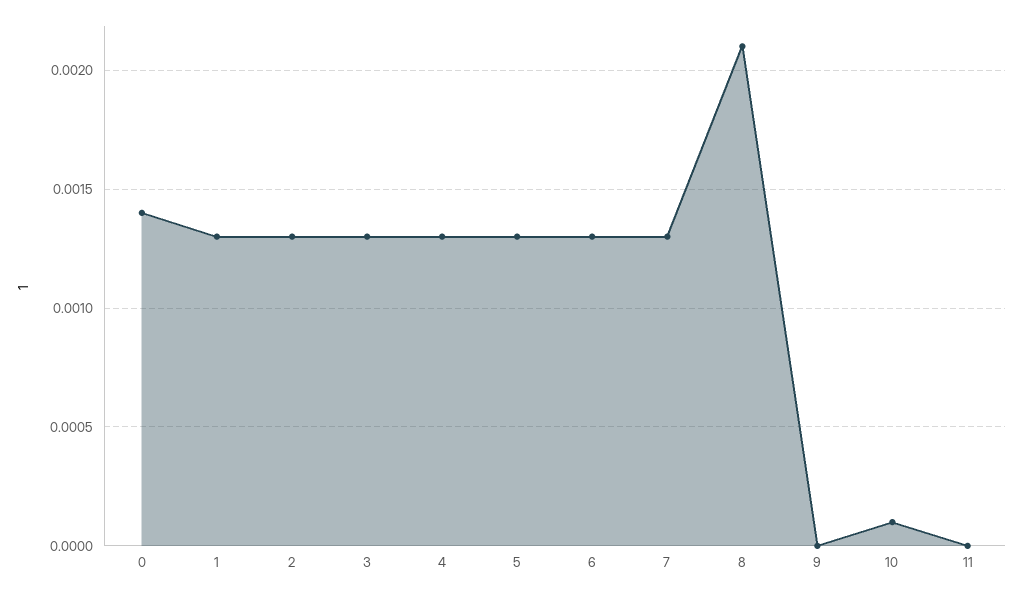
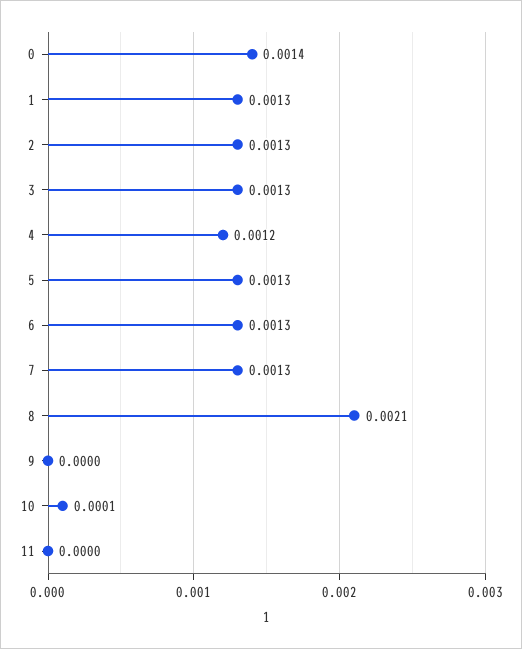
  {
    "0": 0.0014,
    "1": 0.0013,
    "2": 0.0013,
    "3": 0.0013,
-   "4": 0.0013,
+   "4": 0.0012,
    "5": 0.0013,
    "6": 0.0013,
    "7": 0.0013,
    "8": 0.0021,
    "9": 0,
    "10": 0.0001,
    "11": 0
  }

